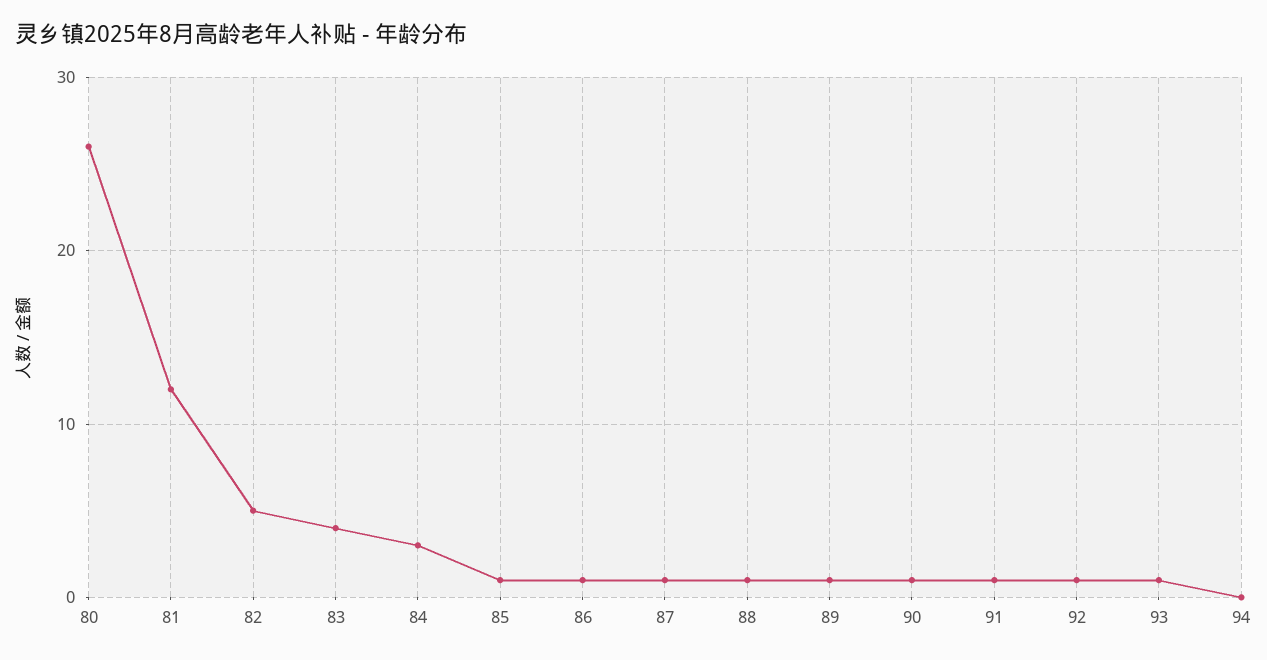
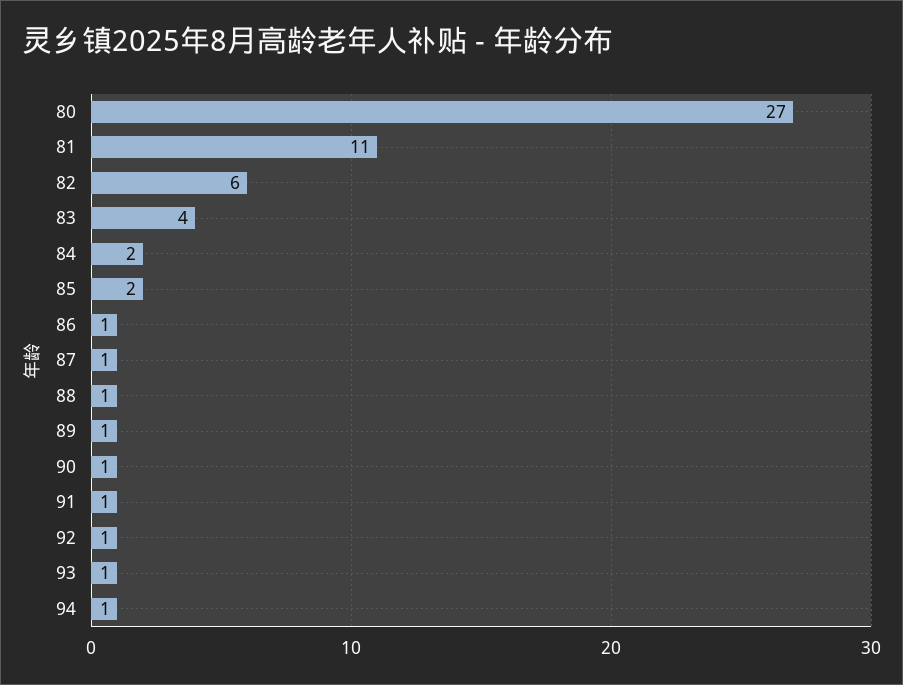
  {
-   "80": 26,
+   "80": 27,
-   "81": 12,
+   "81": 11,
-   "82": 5,
+   "82": 6,
    "83": 4,
-   "84": 3,
+   "84": 2,
-   "85": 1,
+   "85": 2,
    "86": 1,
    "87": 1,
    "88": 1,
    "89": 1,
    "90": 1,
    "91": 1,
    "92": 1,
    "93": 1,
-   "94": 0
+   "94": 1
  }

